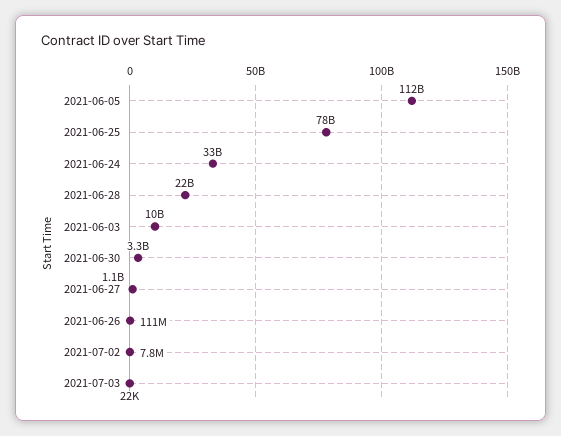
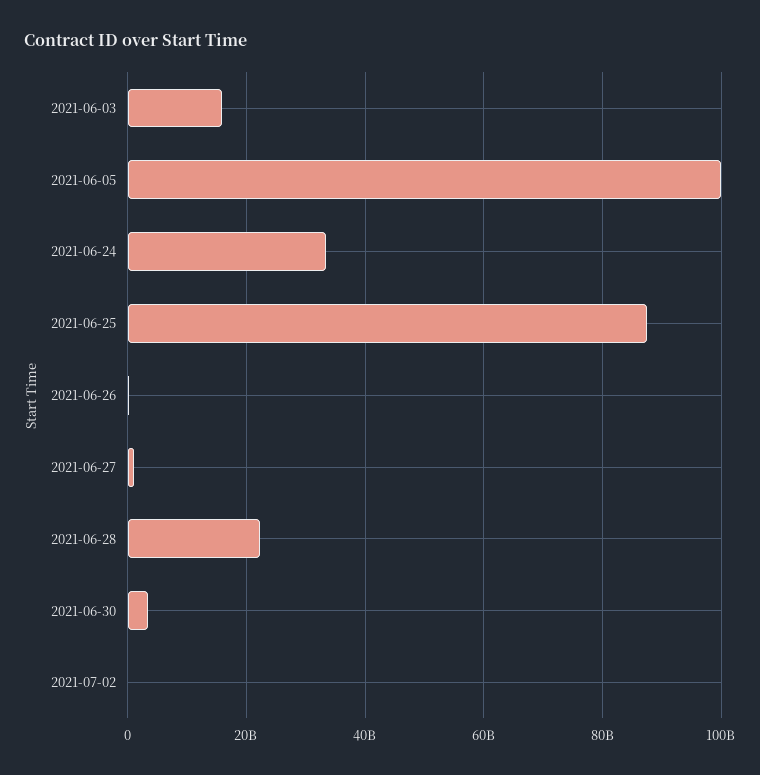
  {
-   "2021-06-05": 112000000000,
+   "2021-06-05": 100000000000,
-   "2021-06-25": 78000000000,
+   "2021-06-25": 88000000000,
    "2021-06-24": 33000000000,
    "2021-06-28": 22000000000,
-   "2021-06-03": 10000000000,
+   "2021-06-03": 16000000000,
    "2021-06-30": 3300000000,
    "2021-06-27": 1100000000,
    "2021-06-26": 111000000,
-   "2021-07-02": 7800000,
+   "2021-07-02": 7800000
-   "2021-07-03": 22000
  }

